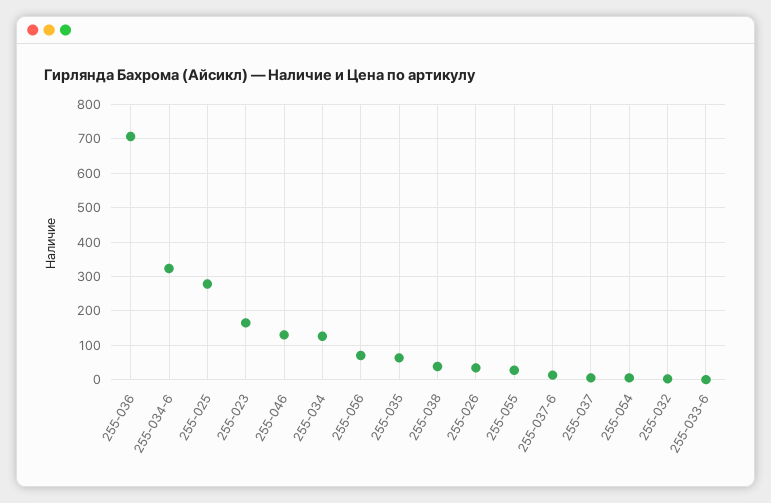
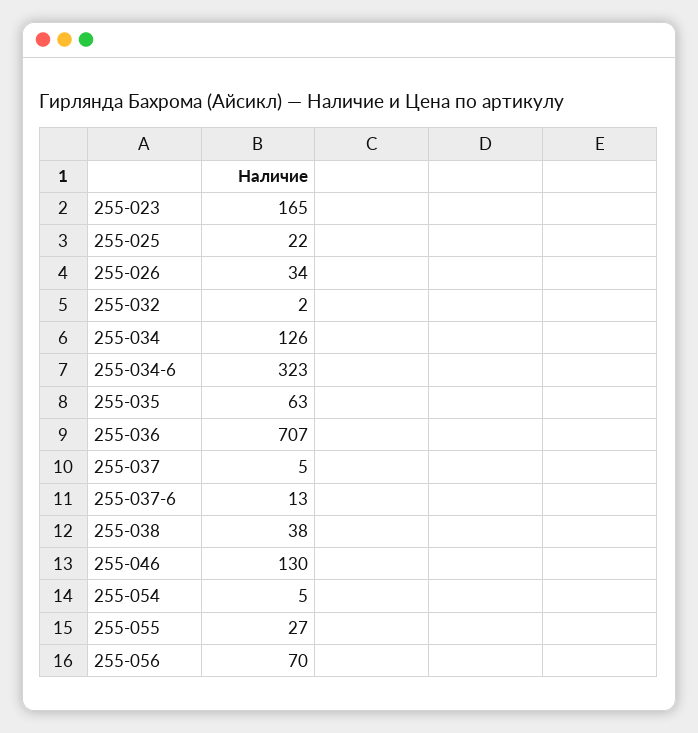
  {
    "255-036": 707,
    "255-034-6": 323,
-   "255-025": 280,
+   "255-025": 22,
    "255-023": 165,
    "255-046": 130,
    "255-034": 126,
    "255-056": 70,
    "255-035": 63,
    "255-038": 38,
    "255-026": 34,
    "255-055": 27,
    "255-037-6": 13,
    "255-037": 5,
    "255-054": 5,
-   "255-032": 2,
+   "255-032": 2
-   "255-033-6": 0
  }

